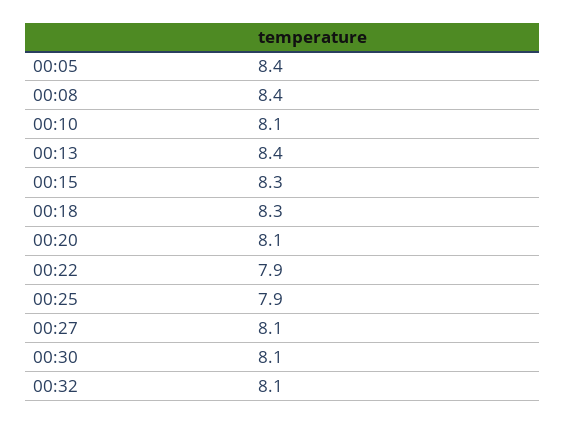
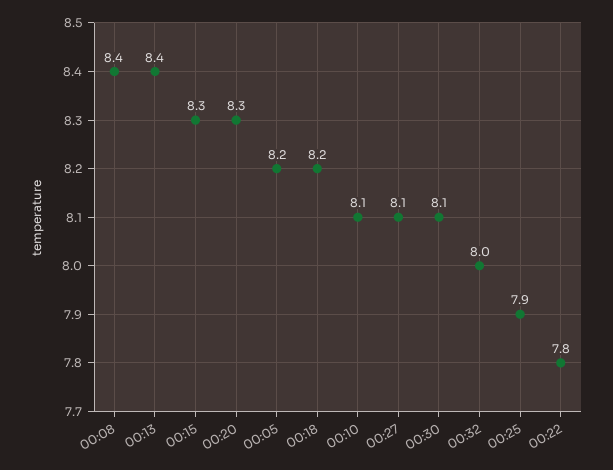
  {
-   "00:05": 8.4,
+   "00:05": 8.2,
    "00:08": 8.4,
    "00:10": 8.1,
    "00:13": 8.4,
    "00:15": 8.3,
-   "00:18": 8.3,
+   "00:18": 8.2,
-   "00:20": 8.1,
+   "00:20": 8.3,
-   "00:22": 7.9,
+   "00:22": 7.8,
    "00:25": 7.9,
    "00:27": 8.1,
    "00:30": 8.1,
-   "00:32": 8.1
+   "00:32": 8
  }

